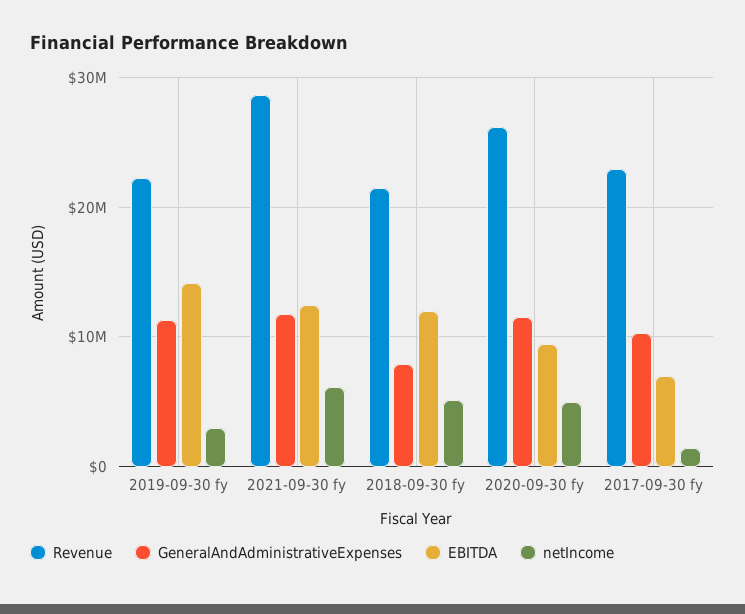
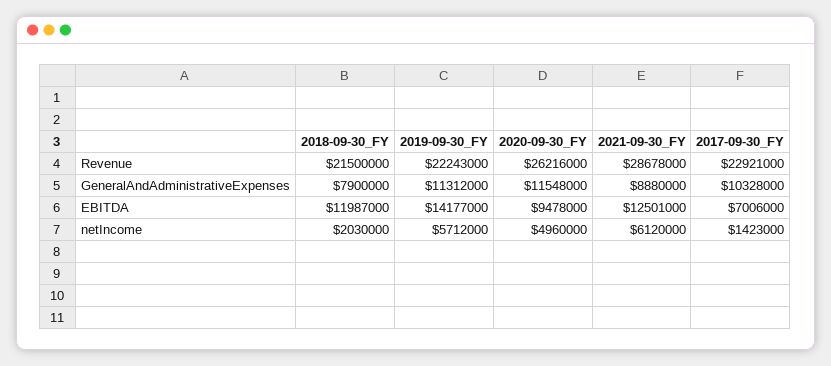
  {
    "Revenue": {
      "2019-09-30 fy": 22243000,
      "2021-09-30 fy": 28678000,
      "2018-09-30 fy": 21500000,
      "2020-09-30 fy": 26216000,
      "2017-09-30 fy": 22921000
    },
    "GeneralAndAdministrativeExpenses": {
      "2019-09-30 fy": 11312000,
-     "2021-09-30 fy": 12000000,
+     "2021-09-30 fy": 8880000,
      "2018-09-30 fy": 7900000,
      "2020-09-30 fy": 11548000,
      "2017-09-30 fy": 10328000
    },
    "EBITDA": {
      "2019-09-30 fy": 14177000,
      "2021-09-30 fy": 12501000,
      "2018-09-30 fy": 11987000,
      "2020-09-30 fy": 9478000,
      "2017-09-30 fy": 7006000
    },
    "netIncome": {
-     "2019-09-30 fy": 3000000,
+     "2019-09-30 fy": 5712000,
      "2021-09-30 fy": 6120000,
-     "2018-09-30 fy": 5000000,
+     "2018-09-30 fy": 2030000,
      "2020-09-30 fy": 4960000,
      "2017-09-30 fy": 1423000
    }
  }

